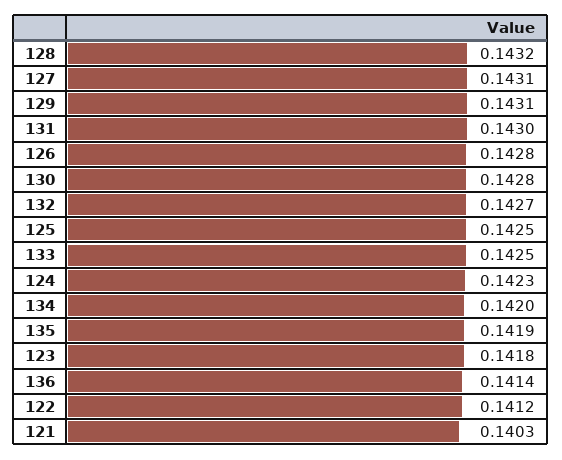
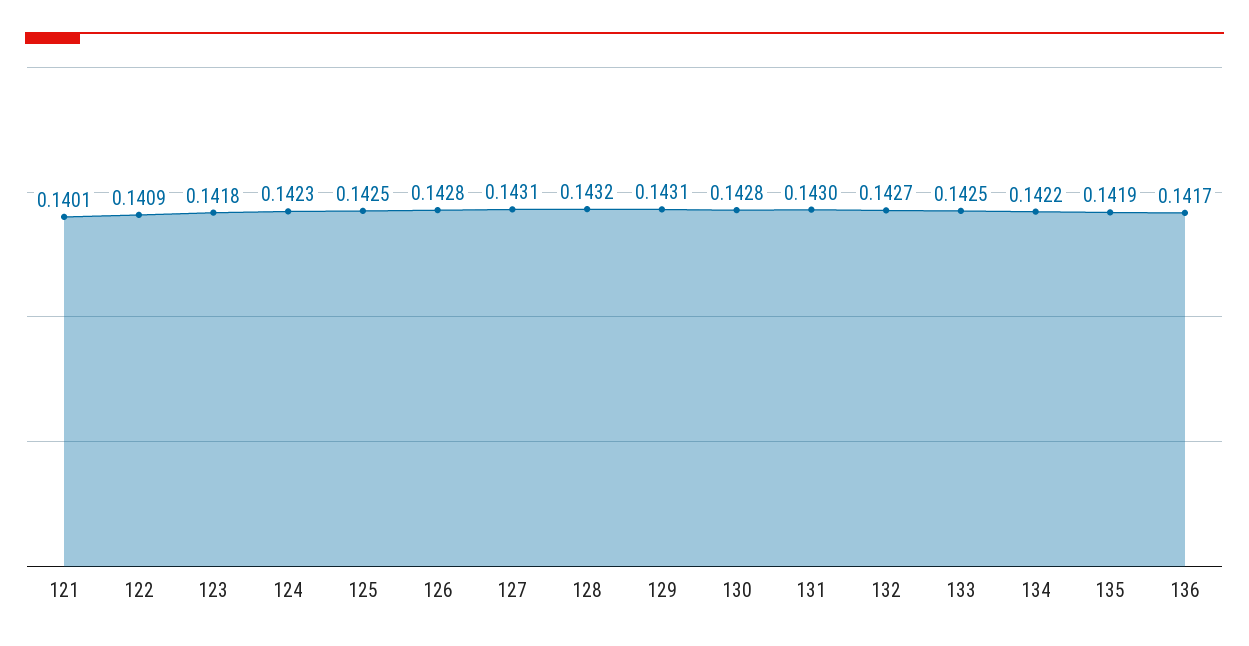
  {
    "128": 0.1432,
    "127": 0.1431,
    "129": 0.1431,
    "131": 0.143,
    "126": 0.1428,
    "130": 0.1428,
    "132": 0.1427,
    "125": 0.1425,
    "133": 0.1425,
    "124": 0.1423,
-   "134": 0.142,
+   "134": 0.1422,
    "135": 0.1419,
    "123": 0.1418,
-   "136": 0.1414,
+   "136": 0.1417,
-   "122": 0.1412,
+   "122": 0.1409,
-   "121": 0.1403
+   "121": 0.1401
  }

